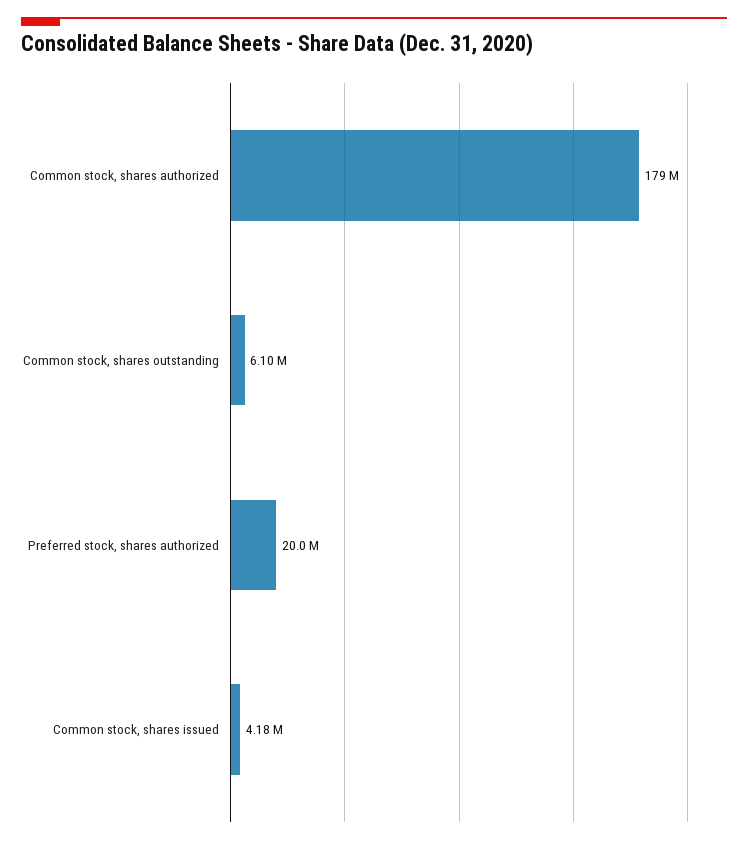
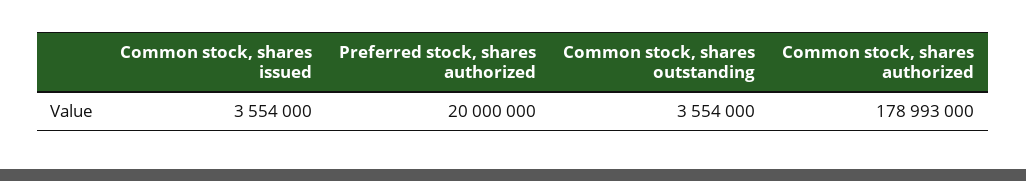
  {
    "Common stock, shares authorized": 178993000,
-   "Common stock, shares outstanding": 6100000,
+   "Common stock, shares outstanding": 3554000,
    "Preferred stock, shares authorized": 20000000,
-   "Common stock, shares issued": 4180000
+   "Common stock, shares issued": 3554000
  }

